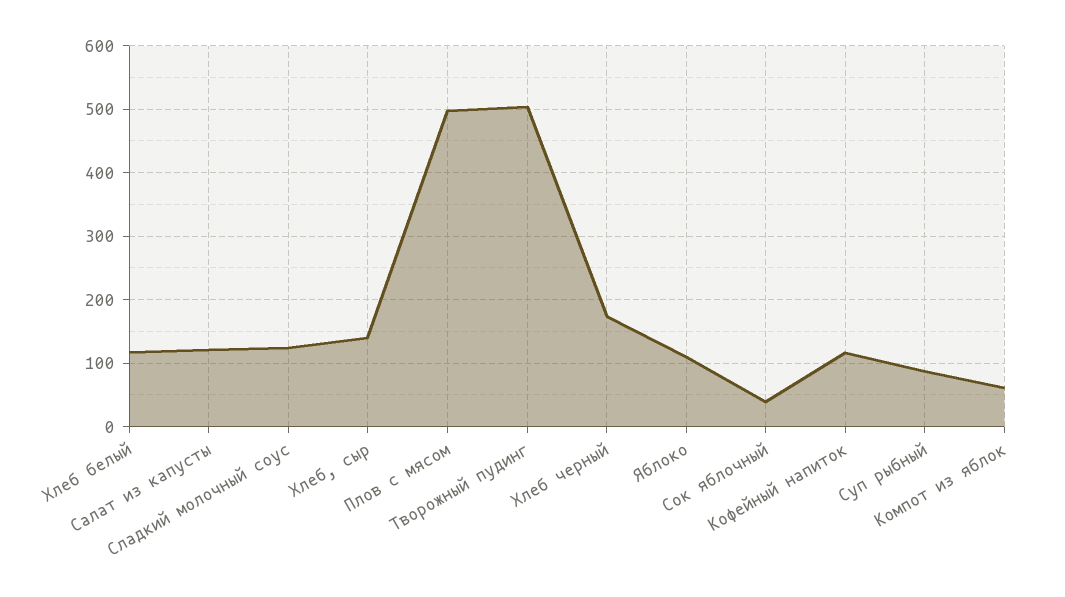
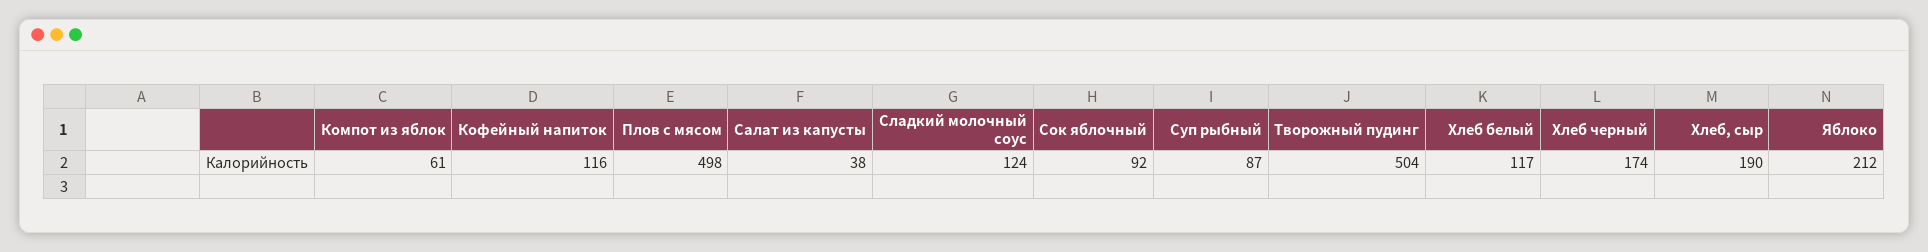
  {
    "Хлеб белый": 117,
-   "Салат из капусты": 120,
+   "Салат из капусты": 38,
    "Сладкий молочный соус": 124,
-   "Хлеб, сыр": 140,
+   "Хлеб, сыр": 190,
    "Плов с мясом": 498,
    "Творожный пудинг": 504,
    "Хлеб черный": 174,
-   "Яблоко": 110,
+   "Яблоко": 212,
-   "Сок яблочный": 40,
+   "Сок яблочный": 92,
    "Кофейный напиток": 116,
    "Суп рыбный": 87,
    "Компот из яблок": 61
  }

